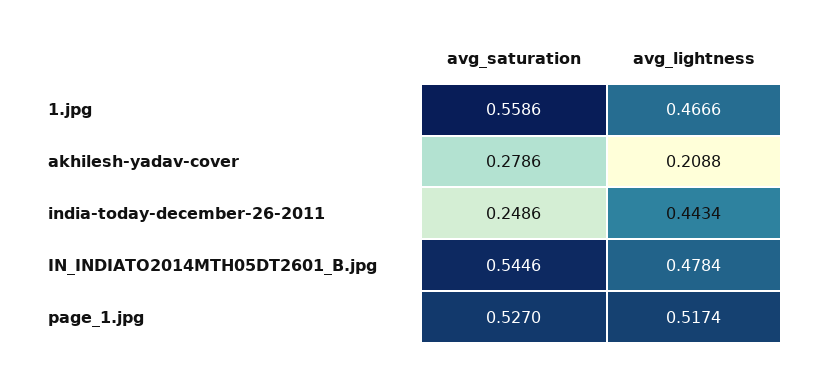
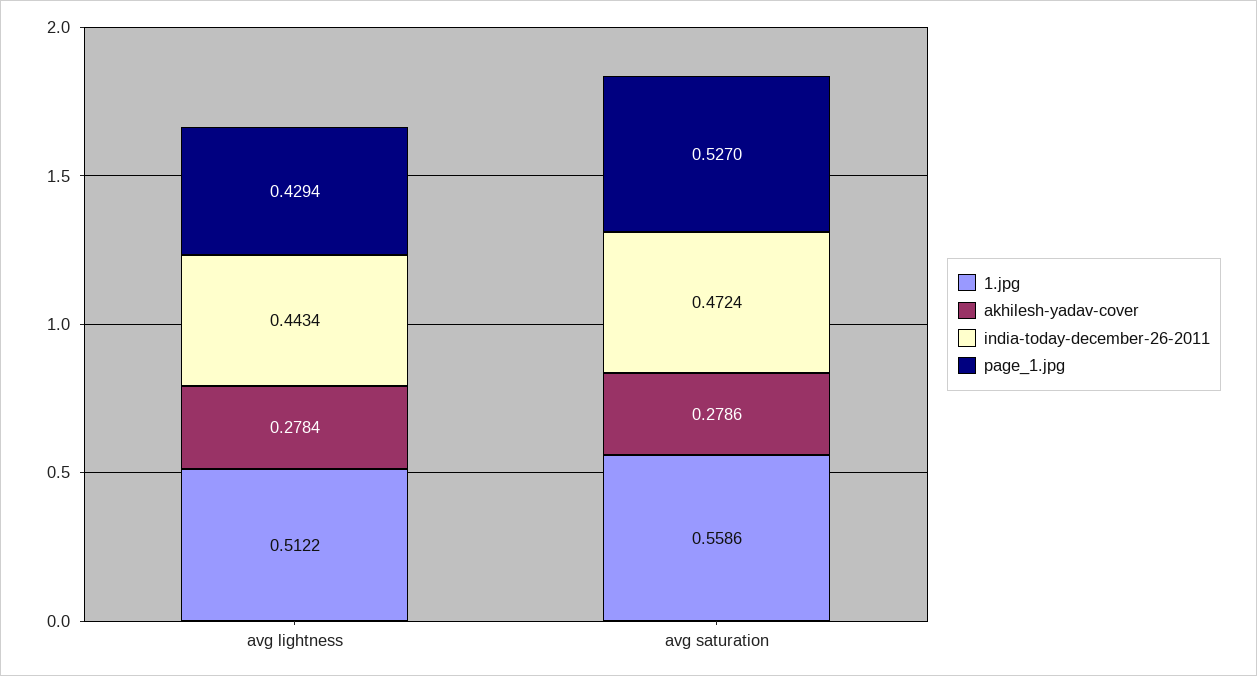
  {
    "1.jpg": {
      "avg_saturation": 0.5586,
-     "avg_lightness": 0.4666
+     "avg_lightness": 0.5122
    },
    "akhilesh-yadav-cover": {
      "avg_saturation": 0.2786,
-     "avg_lightness": 0.2088
+     "avg_lightness": 0.2784
    },
    "india-today-december-26-2011": {
-     "avg_saturation": 0.2486,
+     "avg_saturation": 0.4724,
      "avg_lightness": 0.4434
    },
-   "IN_INDIATO2014MTH05DT2601_B.jpg": {
-     "avg_saturation": 0.5446,
-     "avg_lightness": 0.4784
-   },
    "page_1.jpg": {
      "avg_saturation": 0.527,
-     "avg_lightness": 0.5174
+     "avg_lightness": 0.4294
    }
  }

